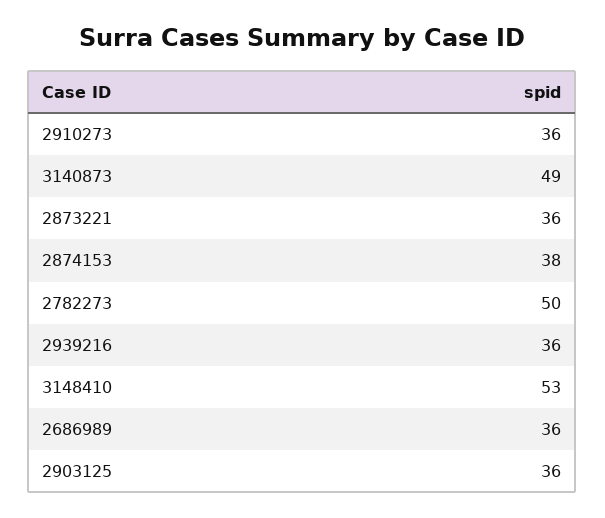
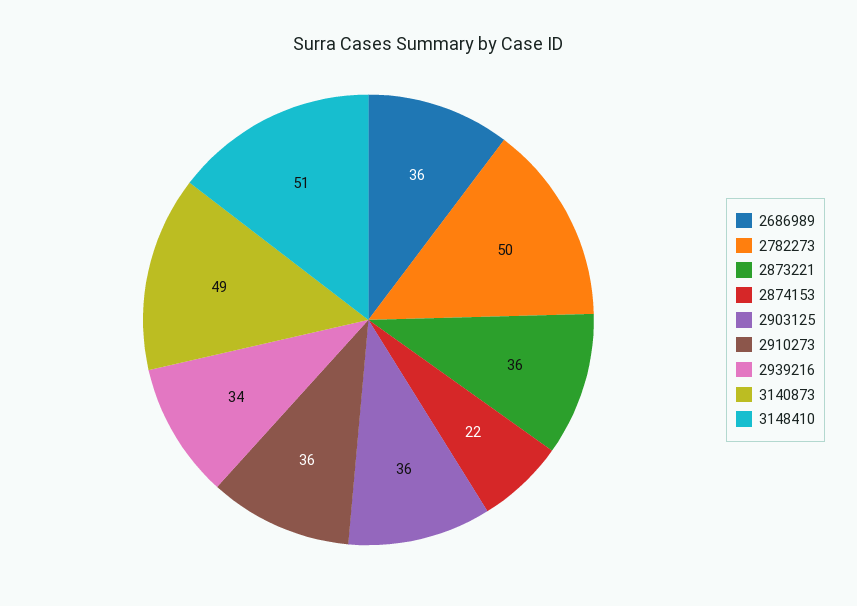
  {
    "2910273": 36,
    "3140873": 49,
    "2873221": 36,
-   "2874153": 38,
+   "2874153": 22,
    "2782273": 50,
-   "2939216": 36,
+   "2939216": 34,
-   "3148410": 53,
+   "3148410": 51,
    "2686989": 36,
    "2903125": 36
  }

